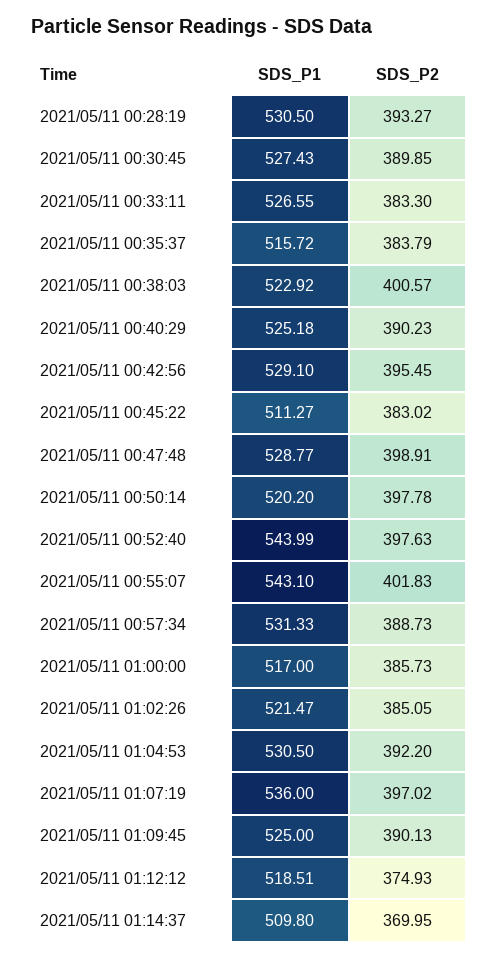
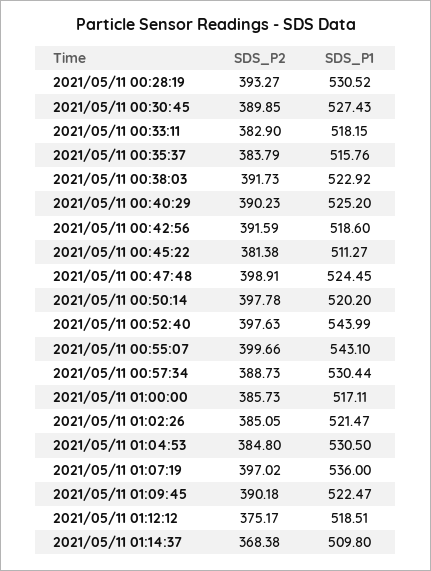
  {
    "SDS_P1": {
-     "2021/05/11 00:28:19": 530.5,
+     "2021/05/11 00:28:19": 530.52,
      "2021/05/11 00:30:45": 527.43,
-     "2021/05/11 00:33:11": 526.55,
+     "2021/05/11 00:33:11": 518.15,
-     "2021/05/11 00:35:37": 515.72,
+     "2021/05/11 00:35:37": 515.76,
      "2021/05/11 00:38:03": 522.92,
-     "2021/05/11 00:40:29": 525.18,
+     "2021/05/11 00:40:29": 525.2,
-     "2021/05/11 00:42:56": 529.1,
+     "2021/05/11 00:42:56": 518.6,
      "2021/05/11 00:45:22": 511.27,
-     "2021/05/11 00:47:48": 528.77,
+     "2021/05/11 00:47:48": 524.45,
      "2021/05/11 00:50:14": 520.2,
      "2021/05/11 00:52:40": 543.99,
      "2021/05/11 00:55:07": 543.1,
-     "2021/05/11 00:57:34": 531.33,
+     "2021/05/11 00:57:34": 530.44,
-     "2021/05/11 01:00:00": 517,
+     "2021/05/11 01:00:00": 517.11,
      "2021/05/11 01:02:26": 521.47,
      "2021/05/11 01:04:53": 530.5,
      "2021/05/11 01:07:19": 536,
-     "2021/05/11 01:09:45": 525,
+     "2021/05/11 01:09:45": 522.47,
      "2021/05/11 01:12:12": 518.51,
      "2021/05/11 01:14:37": 509.8
    },
    "SDS_P2": {
      "2021/05/11 00:28:19": 393.27,
      "2021/05/11 00:30:45": 389.85,
-     "2021/05/11 00:33:11": 383.3,
+     "2021/05/11 00:33:11": 382.9,
      "2021/05/11 00:35:37": 383.79,
-     "2021/05/11 00:38:03": 400.57,
+     "2021/05/11 00:38:03": 391.73,
      "2021/05/11 00:40:29": 390.23,
-     "2021/05/11 00:42:56": 395.45,
+     "2021/05/11 00:42:56": 391.59,
-     "2021/05/11 00:45:22": 383.02,
+     "2021/05/11 00:45:22": 381.38,
      "2021/05/11 00:47:48": 398.91,
      "2021/05/11 00:50:14": 397.78,
      "2021/05/11 00:52:40": 397.63,
-     "2021/05/11 00:55:07": 401.83,
+     "2021/05/11 00:55:07": 399.66,
      "2021/05/11 00:57:34": 388.73,
      "2021/05/11 01:00:00": 385.73,
      "2021/05/11 01:02:26": 385.05,
-     "2021/05/11 01:04:53": 392.2,
+     "2021/05/11 01:04:53": 384.8,
      "2021/05/11 01:07:19": 397.02,
-     "2021/05/11 01:09:45": 390.13,
+     "2021/05/11 01:09:45": 390.18,
-     "2021/05/11 01:12:12": 374.93,
+     "2021/05/11 01:12:12": 375.17,
-     "2021/05/11 01:14:37": 369.95
+     "2021/05/11 01:14:37": 368.38
    }
  }

